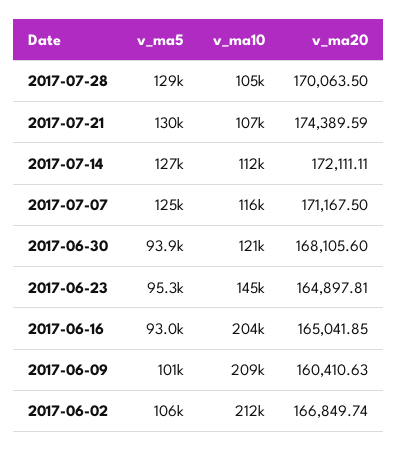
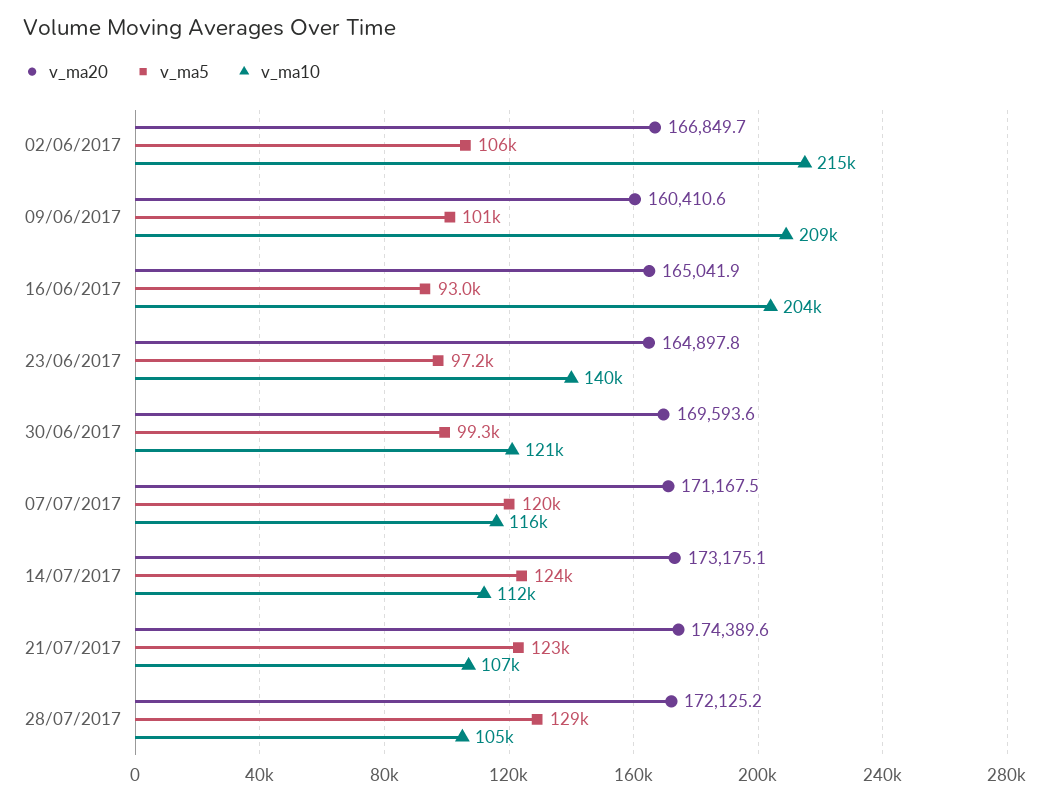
  {
    "v_ma5": {
      "2017-07-28": 129000,
-     "2017-07-21": 130000,
+     "2017-07-21": 123000,
-     "2017-07-14": 127000,
+     "2017-07-14": 124000,
-     "2017-07-07": 125000,
+     "2017-07-07": 120000,
-     "2017-06-30": 93900,
+     "2017-06-30": 99300,
-     "2017-06-23": 95300,
+     "2017-06-23": 97200,
      "2017-06-16": 93000,
      "2017-06-09": 101000,
      "2017-06-02": 106000
    },
    "v_ma10": {
      "2017-07-28": 105000,
      "2017-07-21": 107000,
      "2017-07-14": 112000,
      "2017-07-07": 116000,
      "2017-06-30": 121000,
-     "2017-06-23": 145000,
+     "2017-06-23": 140000,
      "2017-06-16": 204000,
      "2017-06-09": 209000,
-     "2017-06-02": 212000
+     "2017-06-02": 215000
    },
    "v_ma20": {
-     "2017-07-28": 170063.5,
+     "2017-07-28": 172125.2,
      "2017-07-21": 174389.59,
-     "2017-07-14": 172111.11,
+     "2017-07-14": 173175.1,
      "2017-07-07": 171167.5,
-     "2017-06-30": 168105.6,
+     "2017-06-30": 169593.6,
      "2017-06-23": 164897.81,
      "2017-06-16": 165041.85,
      "2017-06-09": 160410.63,
      "2017-06-02": 166849.74
    }
  }

